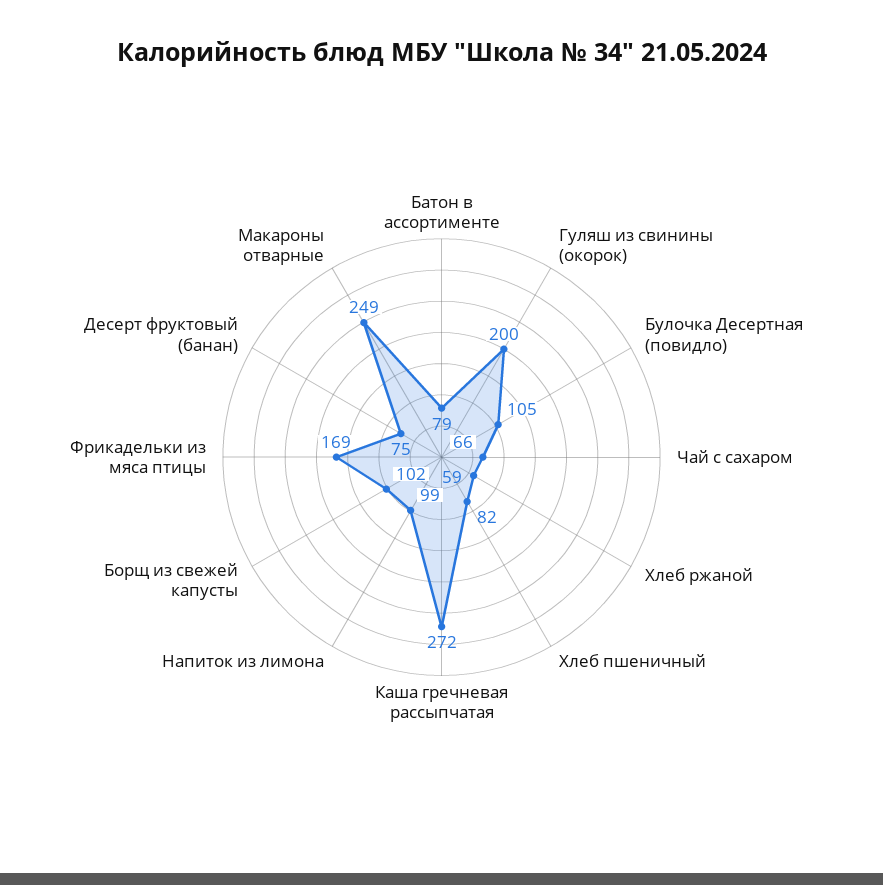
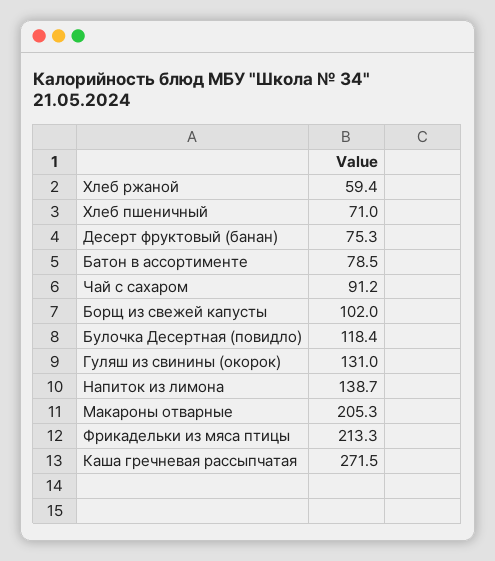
  {
    "Батон в ассортименте": 78.5,
-   "Гуляш из свинины (окорок)": 200,
+   "Гуляш из свинины (окорок)": 131,
-   "Булочка Десертная (повидло)": 105,
+   "Булочка Десертная (повидло)": 118.4,
-   "Чай с сахаром": 66,
+   "Чай с сахаром": 91.2,
    "Хлеб ржаной": 59.4,
-   "Хлеб пшеничный": 82,
+   "Хлеб пшеничный": 71,
    "Каша гречневая рассыпчатая": 271.5,
-   "Напиток из лимона": 99,
+   "Напиток из лимона": 138.7,
    "Борщ из свежей капусты": 102,
-   "Фрикадельки из мяса птицы": 169,
+   "Фрикадельки из мяса птицы": 213.3,
    "Десерт фруктовый (банан)": 75.3,
-   "Макароны отварные": 249
+   "Макароны отварные": 205.3
  }

